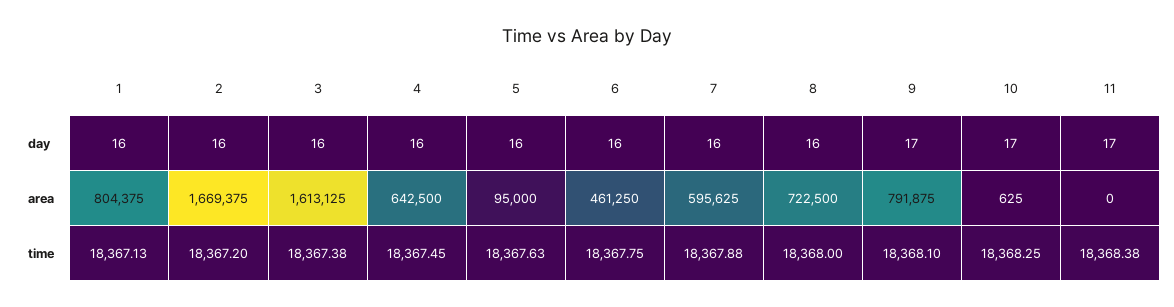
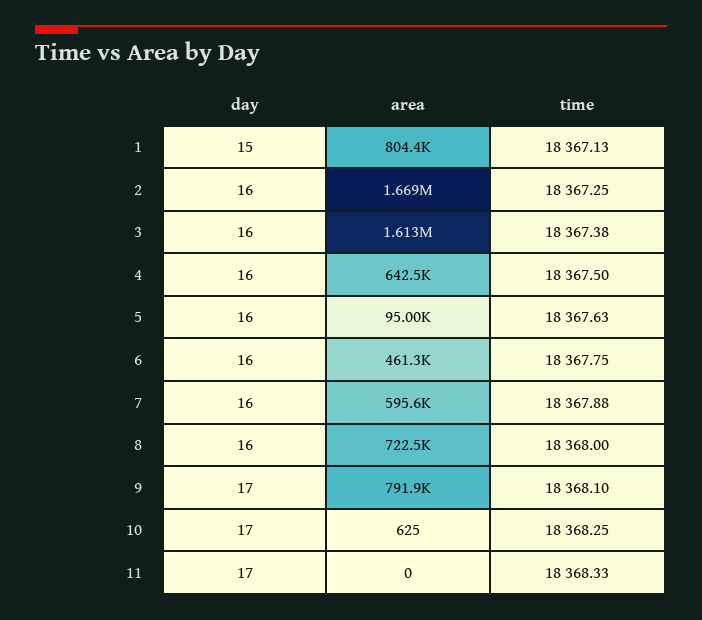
  {
    "1": {
-     "day": 16,
+     "day": 15,
      "area": 804375,
      "time": 18367.13
    },
    "2": {
      "day": 16,
      "area": 1669375,
-     "time": 18367.2
+     "time": 18367.25
    },
    "3": {
      "day": 16,
      "area": 1613125,
      "time": 18367.38
    },
    "4": {
      "day": 16,
      "area": 642500,
-     "time": 18367.45
+     "time": 18367.5
    },
    "5": {
      "day": 16,
      "area": 95000,
      "time": 18367.63
    },
    "6": {
      "day": 16,
      "area": 461250,
      "time": 18367.75
    },
    "7": {
      "day": 16,
      "area": 595625,
      "time": 18367.88
    },
    "8": {
      "day": 16,
      "area": 722500,
      "time": 18368
    },
    "9": {
      "day": 17,
      "area": 791875,
      "time": 18368.1
    },
    "10": {
      "day": 17,
      "area": 625,
      "time": 18368.25
    },
    "11": {
      "day": 17,
      "area": 0,
-     "time": 18368.38
+     "time": 18368.33
    }
  }

